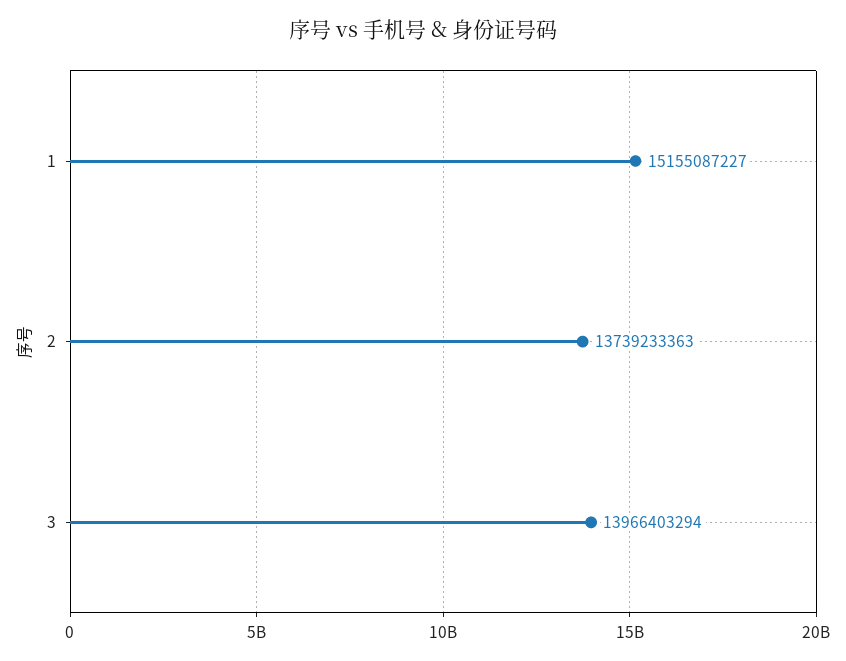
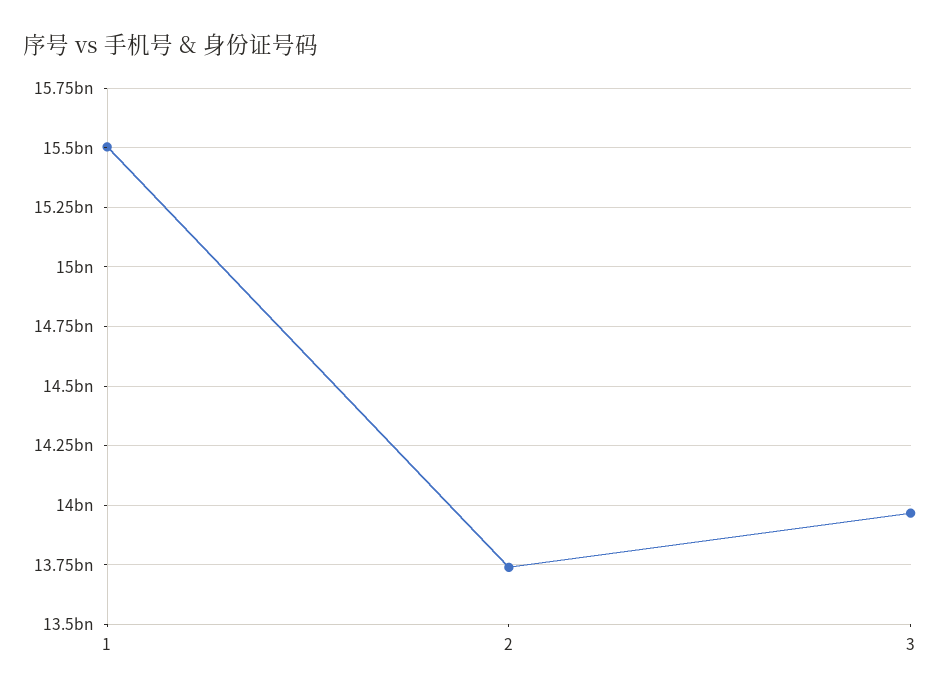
  {
-   "1": 15155087227,
+   "1": 15500000000,
    "2": 13739233363,
    "3": 13966403294
  }

